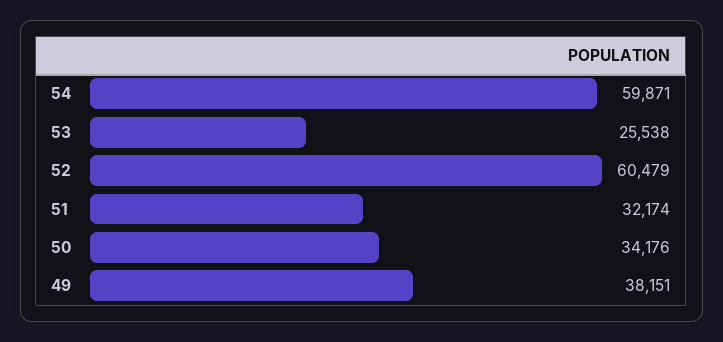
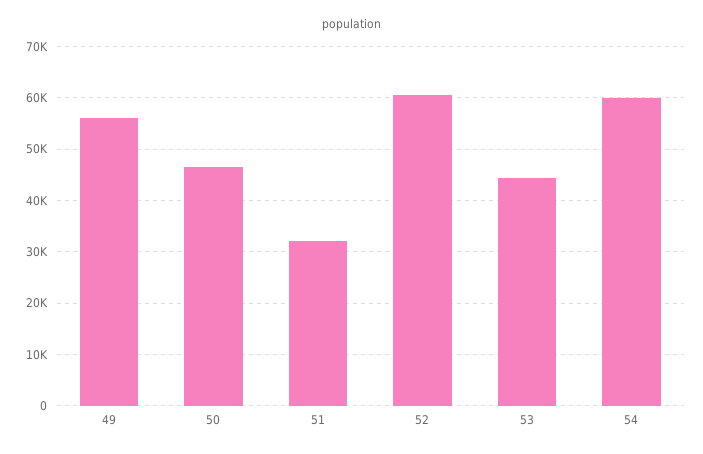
  {
    "54": 59871,
-   "53": 25538,
+   "53": 44000,
    "52": 60479,
    "51": 32174,
-   "50": 34176,
+   "50": 46000,
-   "49": 38151
+   "49": 56000
  }

